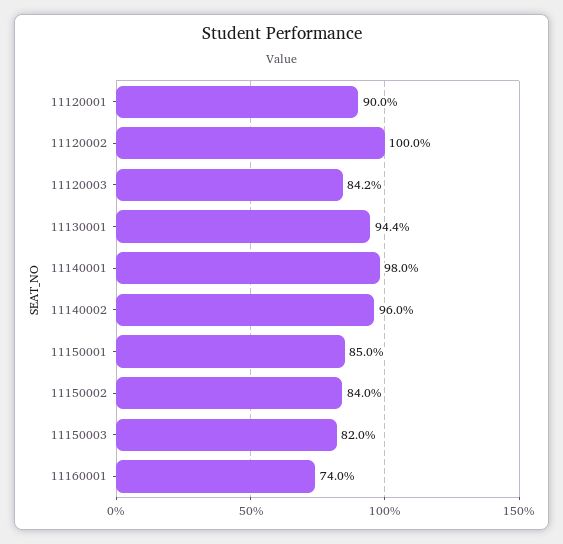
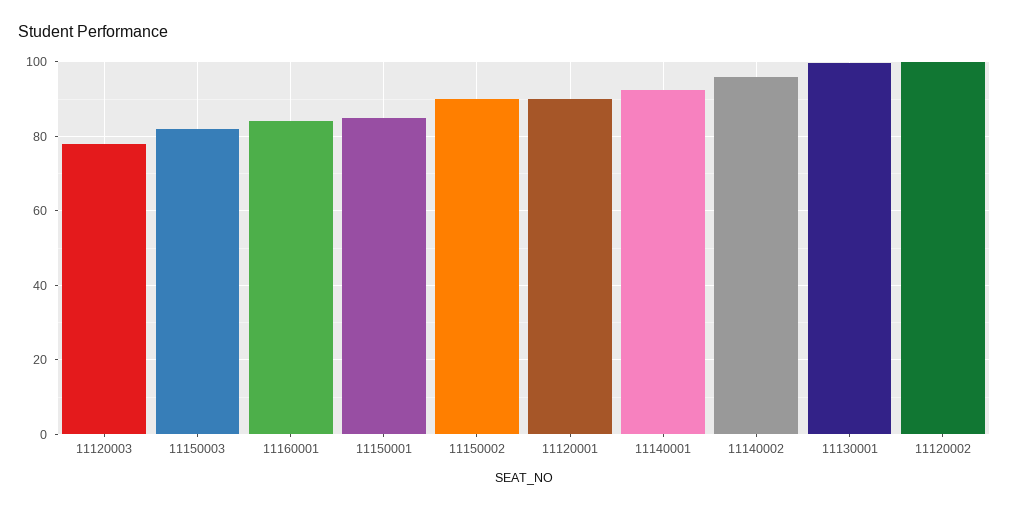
  {
    "11120001": 90,
    "11120002": 100,
-   "11120003": 84.2,
+   "11120003": 78,
-   "11130001": 94.4,
+   "11130001": 100,
-   "11140001": 98,
+   "11140001": 92,
    "11140002": 96,
    "11150001": 85,
-   "11150002": 84,
+   "11150002": 90,
    "11150003": 82,
-   "11160001": 74
+   "11160001": 84
  }

